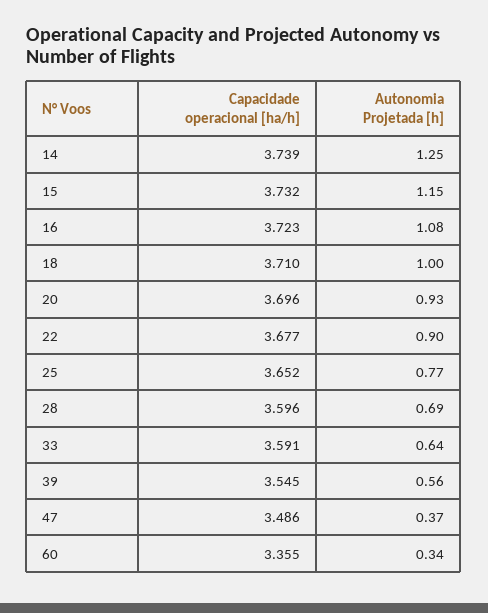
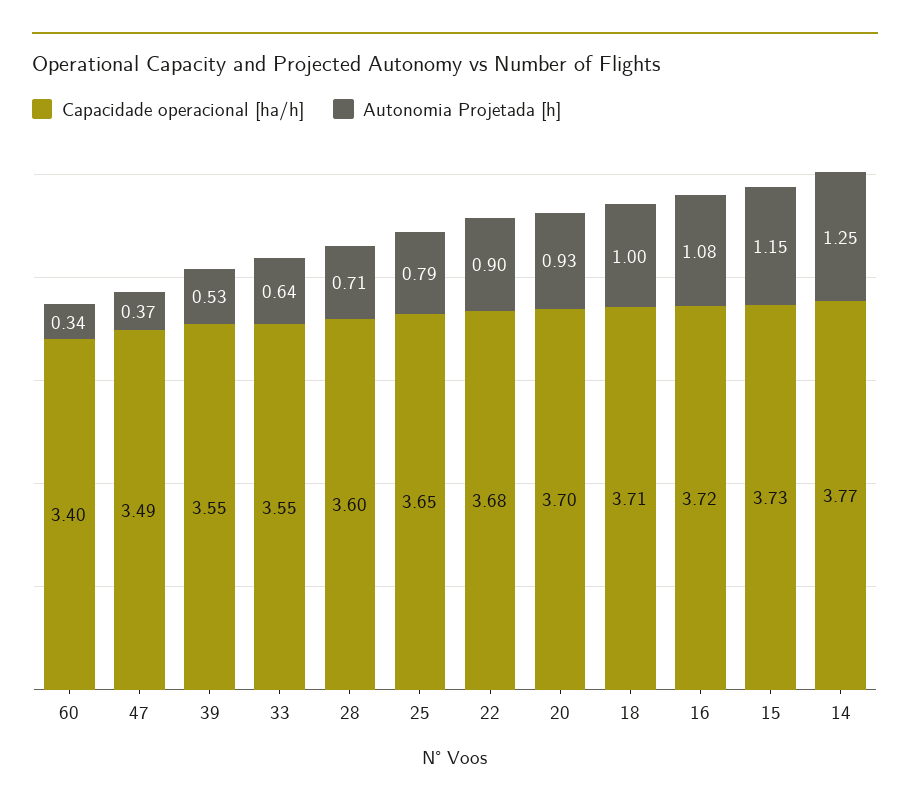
  {
    "Capacidade operacional [ha/h]": {
-     "14": 3.739,
+     "14": 3.77,
      "15": 3.732,
      "16": 3.723,
      "18": 3.71,
      "20": 3.696,
      "22": 3.677,
      "25": 3.652,
      "28": 3.596,
-     "33": 3.591,
+     "33": 3.55,
      "39": 3.545,
      "47": 3.486,
-     "60": 3.355
+     "60": 3.4
    },
    "Autonomia Projetada [h]": {
      "14": 1.25,
      "15": 1.15,
      "16": 1.08,
      "18": 1,
      "20": 0.93,
      "22": 0.9,
-     "25": 0.77,
+     "25": 0.79,
-     "28": 0.69,
+     "28": 0.71,
      "33": 0.64,
-     "39": 0.56,
+     "39": 0.53,
      "47": 0.37,
      "60": 0.34
    }
  }

